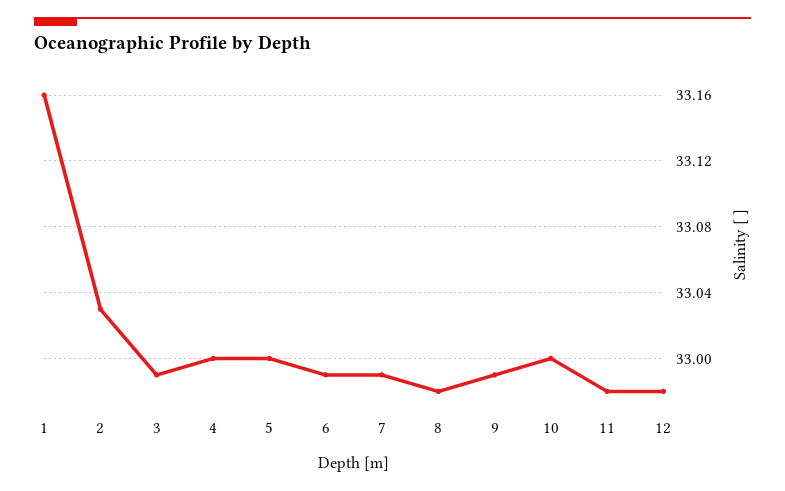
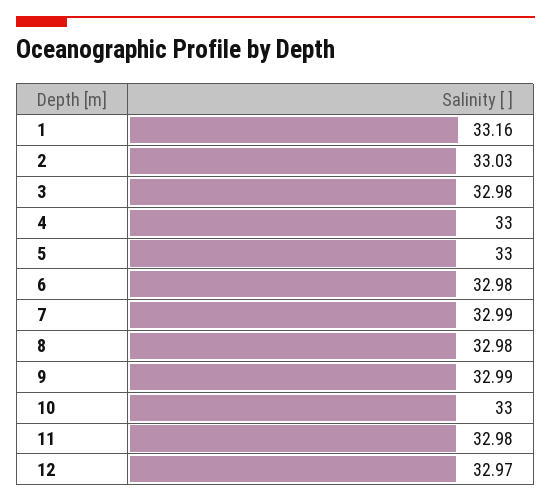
  {
    "1": 33.16,
    "2": 33.03,
-   "3": 32.99,
+   "3": 32.98,
    "4": 33,
    "5": 33,
-   "6": 32.99,
+   "6": 32.98,
    "7": 32.99,
    "8": 32.98,
    "9": 32.99,
    "10": 33,
    "11": 32.98,
-   "12": 32.98
+   "12": 32.97
  }

